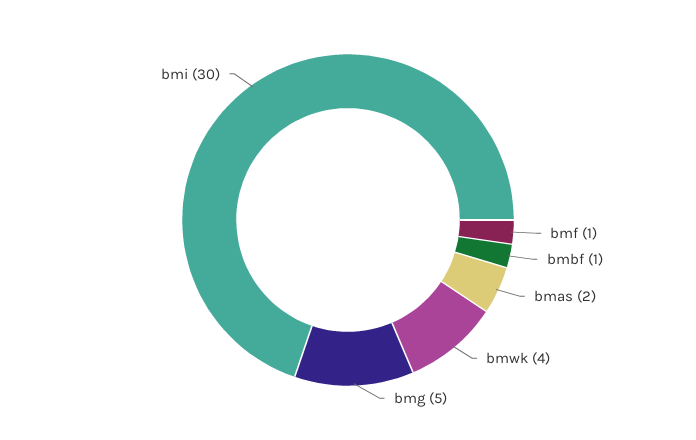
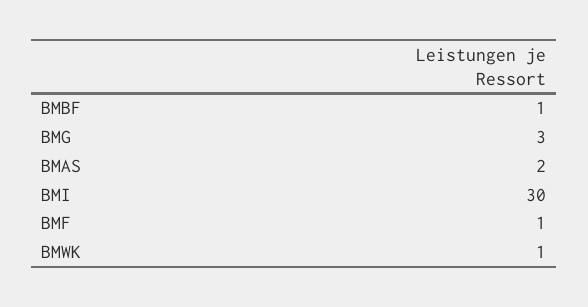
  {
    "bmf": 1,
    "bmbf": 1,
    "bmas": 2,
-   "bmwk": 4,
+   "bmwk": 1,
-   "bmg": 5,
+   "bmg": 3,
    "bmi": 30
  }

